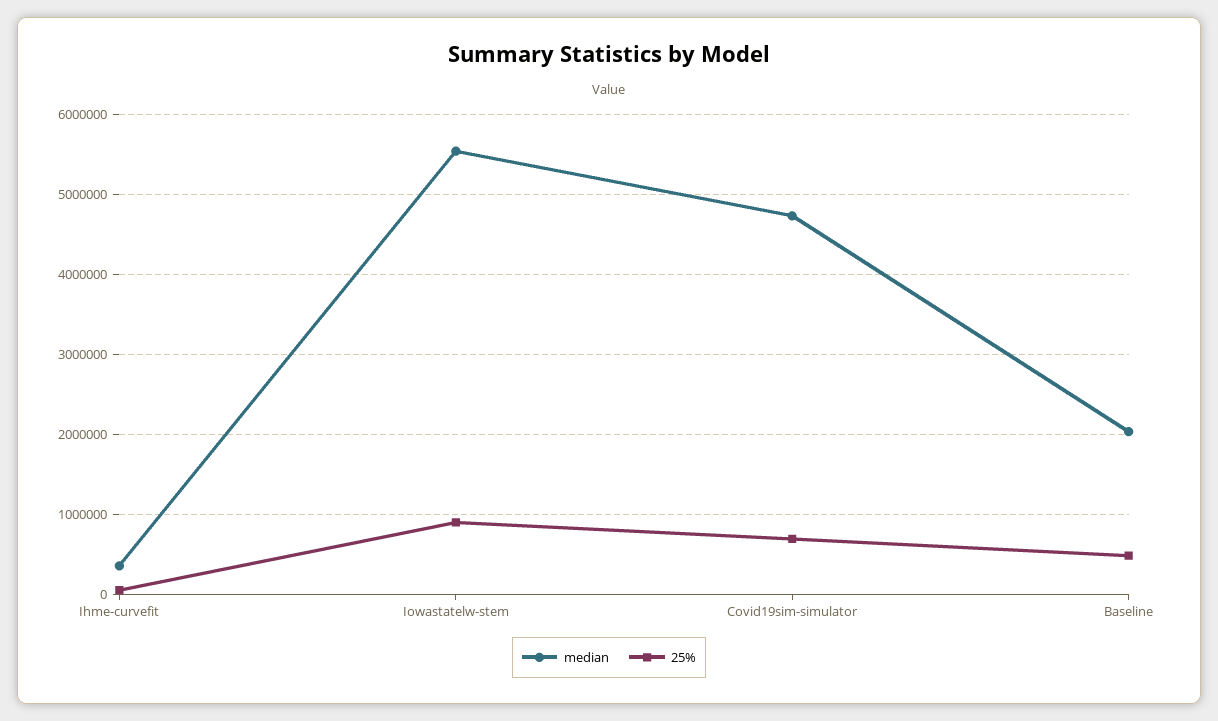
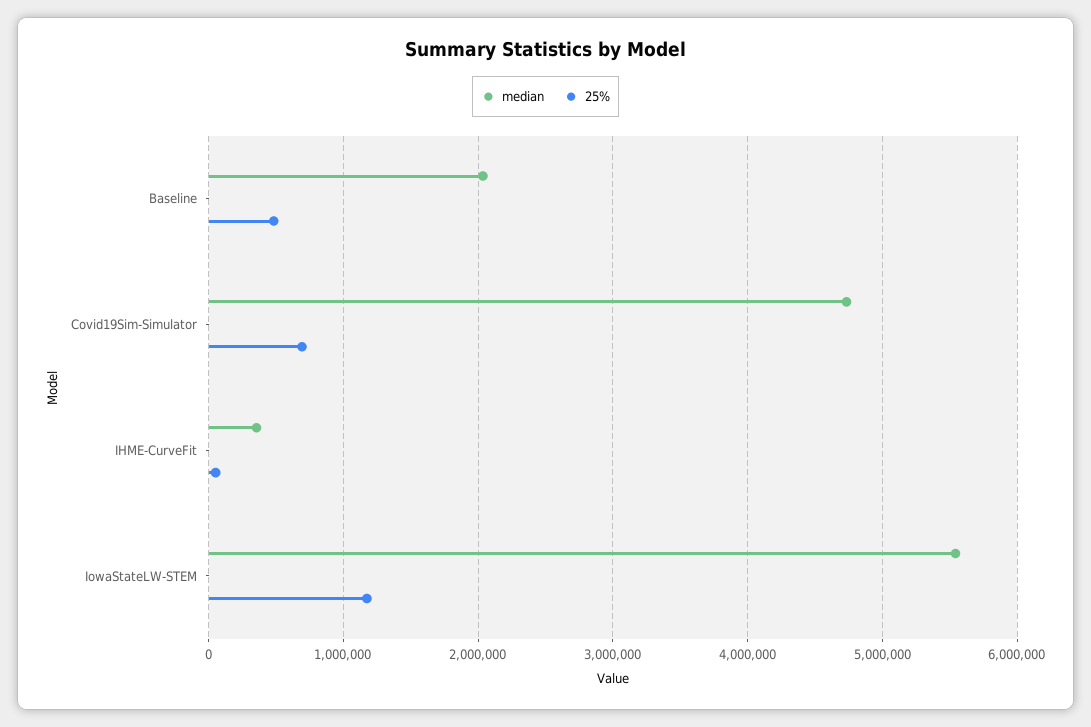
  {
    "median": {
      "Ihme-curvefit": 400000,
      "Iowastatelw-stem": 5500000,
      "Covid19sim-simulator": 4700000,
      "Baseline": 2000000
    },
    "25%": {
      "Ihme-curvefit": 100000,
-     "Iowastatelw-stem": 900000,
+     "Iowastatelw-stem": 1200000,
      "Covid19sim-simulator": 700000,
      "Baseline": 500000
    }
  }

